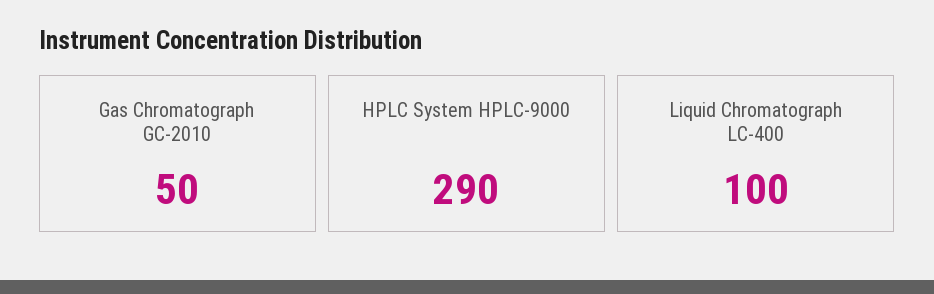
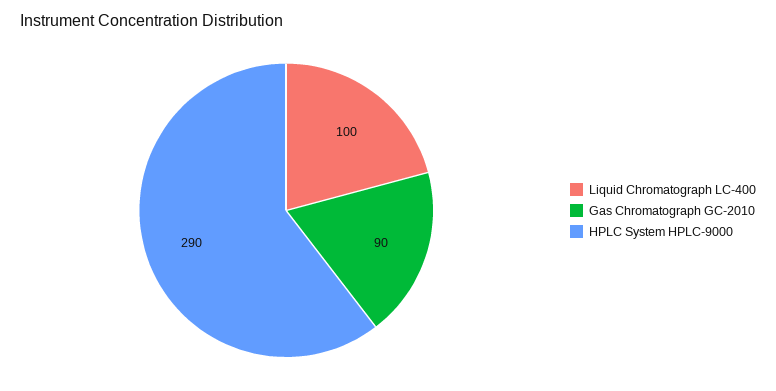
  {
-   "Gas Chromatograph GC-2010": 50,
+   "Gas Chromatograph GC-2010": 90,
    "HPLC System HPLC-9000": 290,
    "Liquid Chromatograph LC-400": 100
  }

